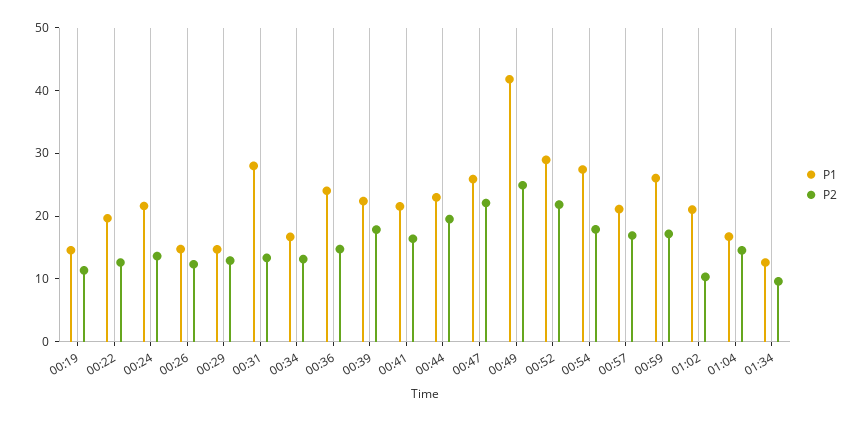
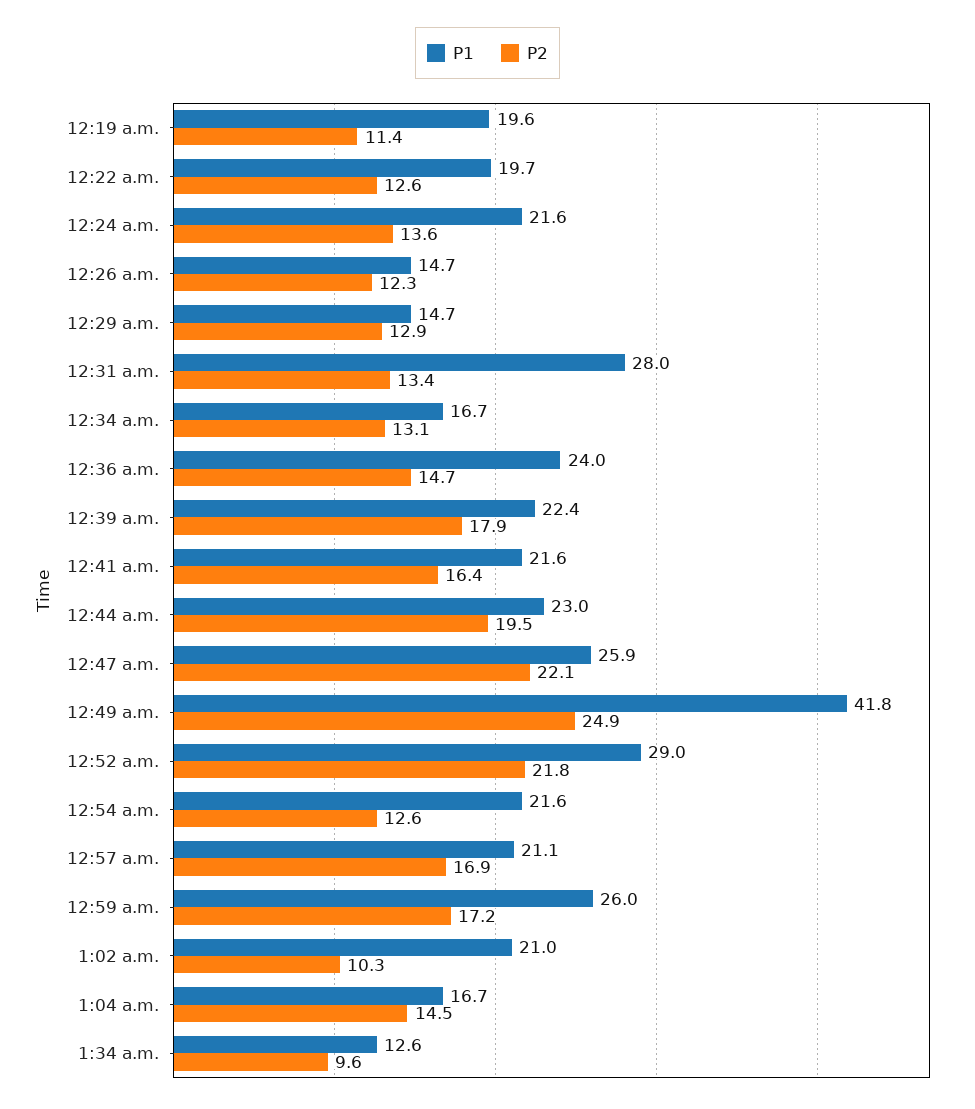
  {
    "P1": {
-     "00:19": 14,
+     "00:19": 19.6,
      "00:22": 19.7,
      "00:24": 21.6,
      "00:26": 14.7,
      "00:29": 14.7,
      "00:31": 28,
      "00:34": 16.7,
      "00:36": 24,
      "00:39": 22.4,
      "00:41": 21.6,
      "00:44": 23,
      "00:47": 25.9,
      "00:49": 41.8,
      "00:52": 29,
-     "00:54": 28,
+     "00:54": 21.6,
      "00:57": 21.1,
      "00:59": 26,
      "01:02": 21,
      "01:04": 16.7,
      "01:34": 12.6
    },
    "P2": {
      "00:19": 11.4,
      "00:22": 12.6,
      "00:24": 13.6,
      "00:26": 12.3,
      "00:29": 12.9,
      "00:31": 13.4,
      "00:34": 13.1,
      "00:36": 14.7,
      "00:39": 17.9,
      "00:41": 16.4,
      "00:44": 19.5,
      "00:47": 22.1,
      "00:49": 24.9,
      "00:52": 21.8,
-     "00:54": 18,
+     "00:54": 12.6,
      "00:57": 16.9,
      "00:59": 17.2,
      "01:02": 10.3,
      "01:04": 14.5,
      "01:34": 9.6
    }
  }

